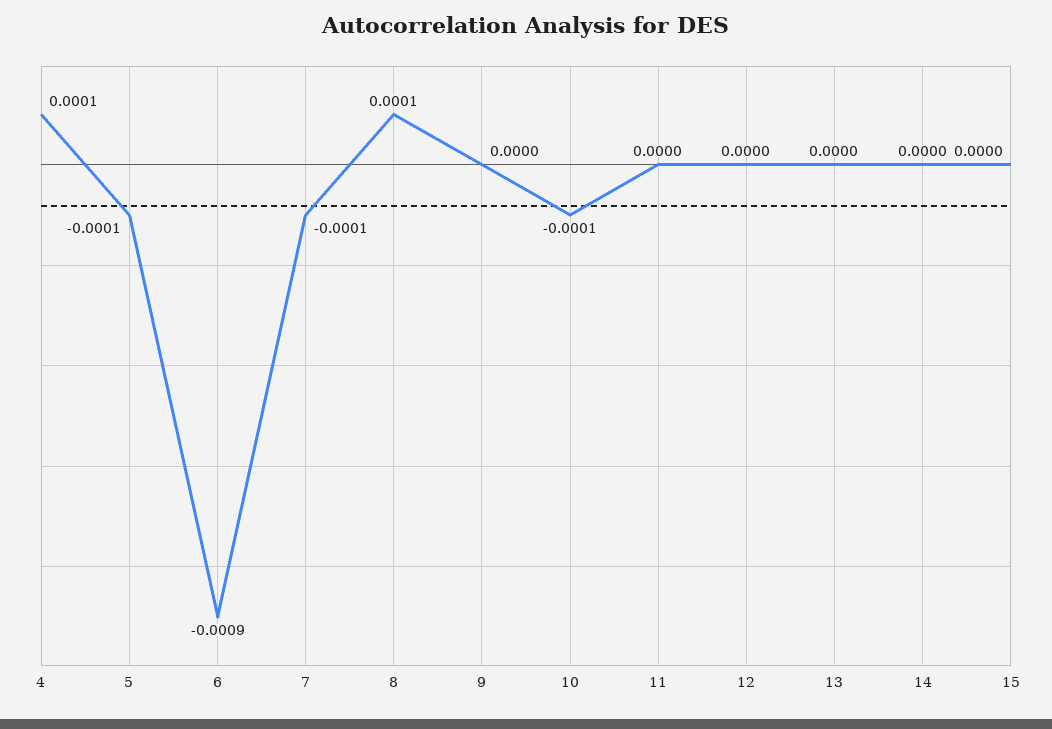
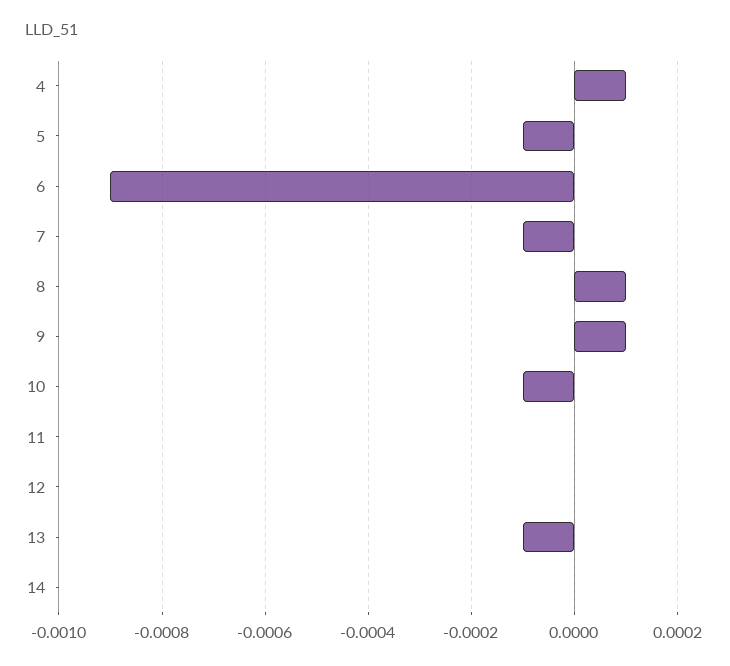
  {
    "4": 0.0001,
    "5": -0.0001,
    "6": -0.0009,
    "7": -0.0001,
    "8": 0.0001,
-   "9": 0,
+   "9": 0.0001,
    "10": -0.0001,
    "11": 0,
    "12": 0,
-   "13": 0,
+   "13": -0.0001,
-   "14": 0,
+   "14": 0
-   "15": 0
  }

